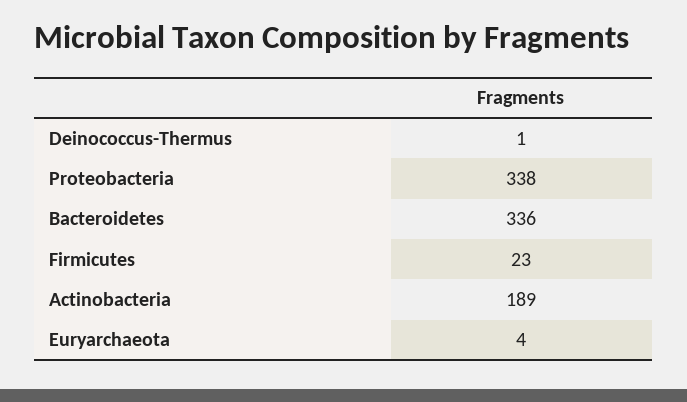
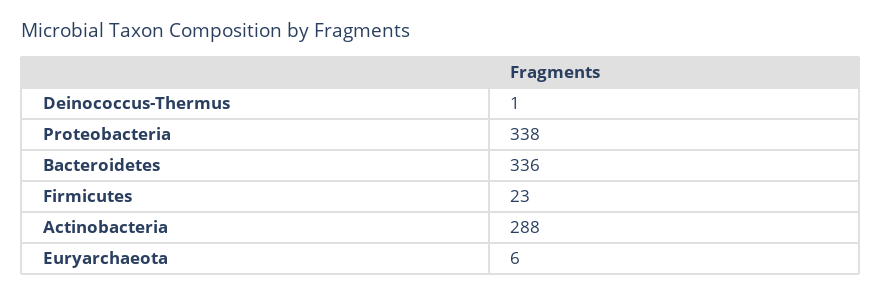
  {
    "Deinococcus-Thermus": 1,
    "Proteobacteria": 338,
    "Bacteroidetes": 336,
    "Firmicutes": 23,
-   "Actinobacteria": 189,
+   "Actinobacteria": 288,
-   "Euryarchaeota": 4
+   "Euryarchaeota": 6
  }

